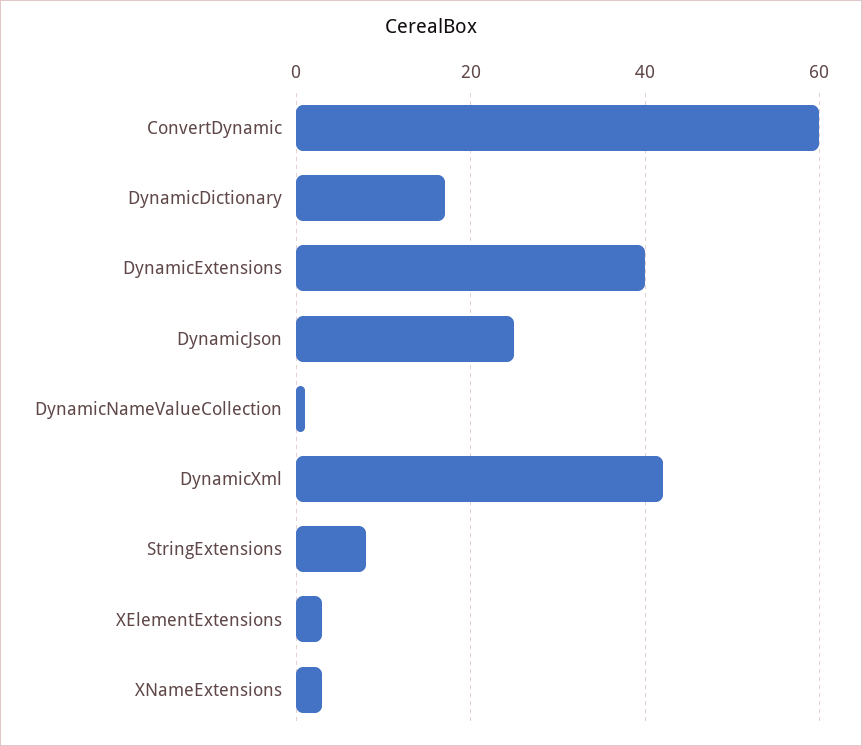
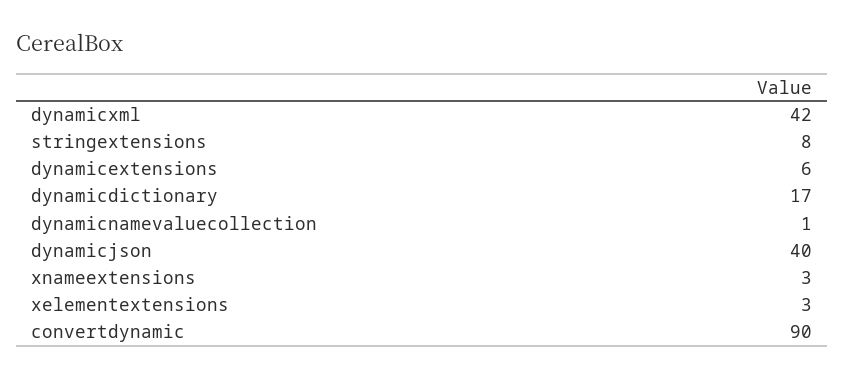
  {
-   "ConvertDynamic": 60,
+   "ConvertDynamic": 90,
    "DynamicDictionary": 17,
-   "DynamicExtensions": 40,
+   "DynamicExtensions": 6,
-   "DynamicJson": 25,
+   "DynamicJson": 40,
    "DynamicNameValueCollection": 1,
    "DynamicXml": 42,
    "StringExtensions": 8,
    "XElementExtensions": 3,
    "XNameExtensions": 3
  }

